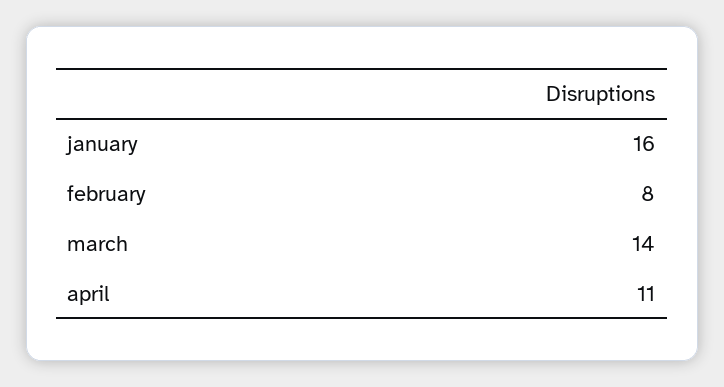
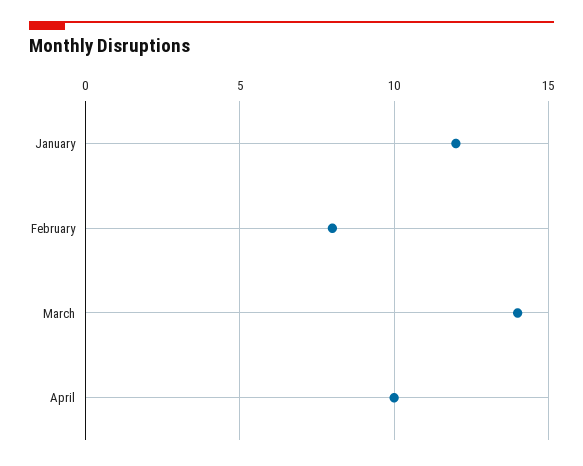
  {
-   "january": 16,
+   "january": 12,
    "february": 8,
    "march": 14,
-   "april": 11
+   "april": 10
  }

